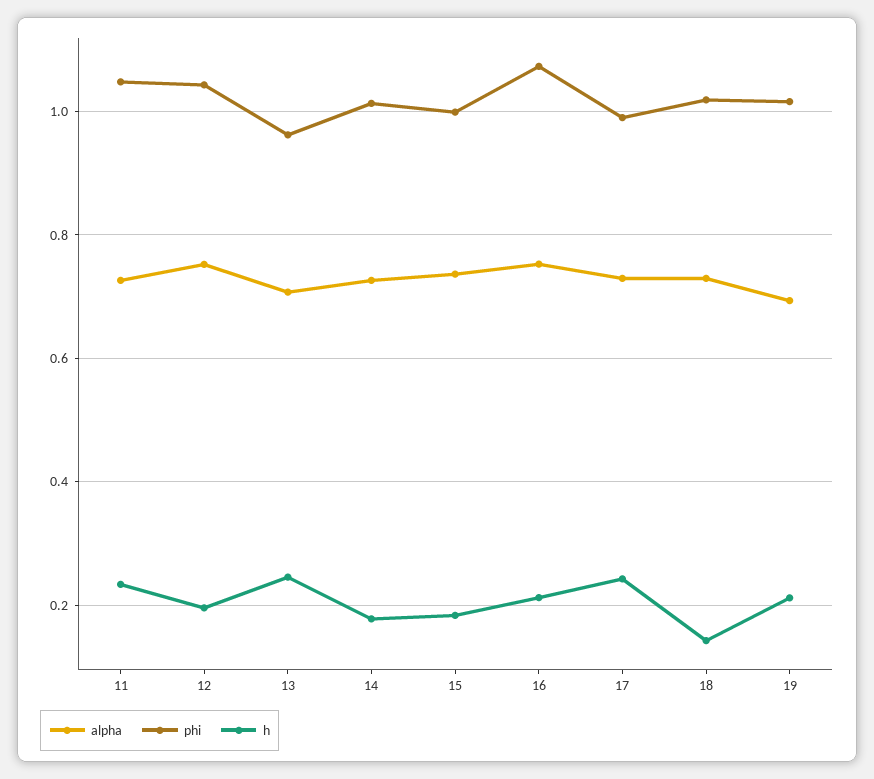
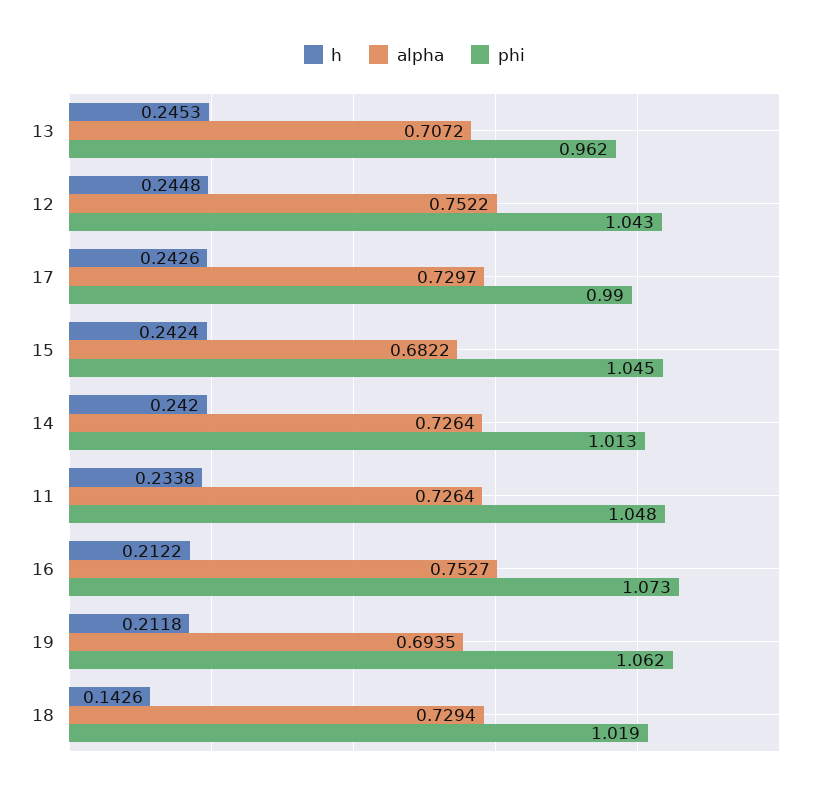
  {
    "alpha": {
      "11": 0.7264,
      "12": 0.7522,
      "13": 0.7072,
      "14": 0.7264,
-     "15": 0.74,
+     "15": 0.6822,
      "16": 0.7527,
      "17": 0.7297,
      "18": 0.7294,
      "19": 0.6935
    },
    "phi": {
      "11": 1.048,
      "12": 1.043,
      "13": 0.962,
      "14": 1.013,
-     "15": 1,
+     "15": 1.045,
      "16": 1.073,
      "17": 0.99,
      "18": 1.019,
-     "19": 1.02
+     "19": 1.062
    },
    "h": {
      "11": 0.2338,
-     "12": 0.2,
+     "12": 0.2448,
      "13": 0.2453,
-     "14": 0.18,
+     "14": 0.242,
-     "15": 0.18,
+     "15": 0.2424,
      "16": 0.2122,
      "17": 0.2426,
      "18": 0.1426,
      "19": 0.2118
    }
  }

